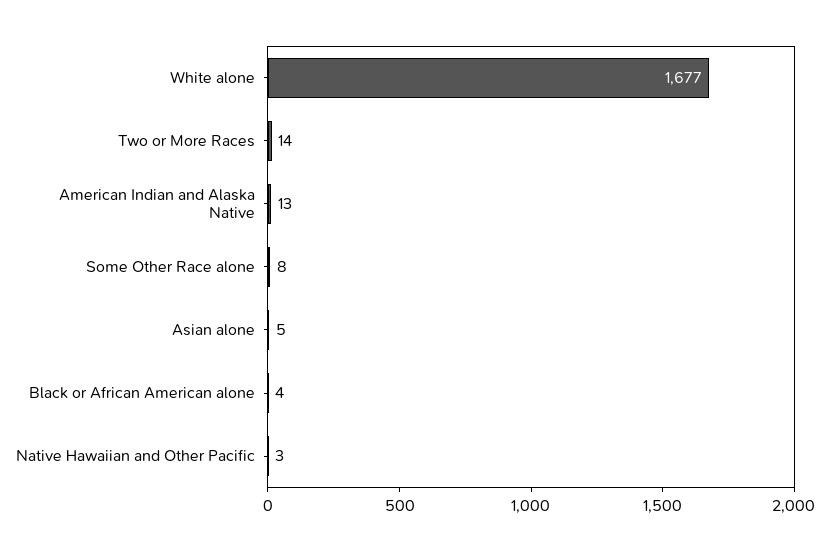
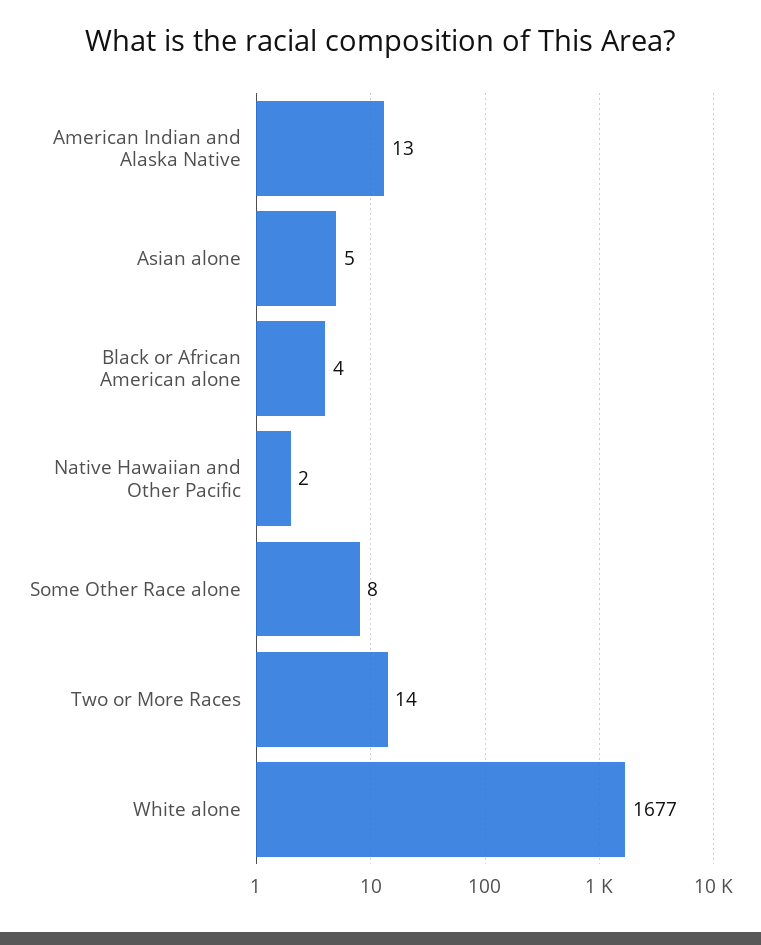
  {
    "White alone": 1677,
    "Two or More Races": 14,
    "American Indian and Alaska Native": 13,
    "Some Other Race alone": 8,
    "Asian alone": 5,
    "Black or African American alone": 4,
-   "Native Hawaiian and Other Pacific": 3
+   "Native Hawaiian and Other Pacific": 2
  }

